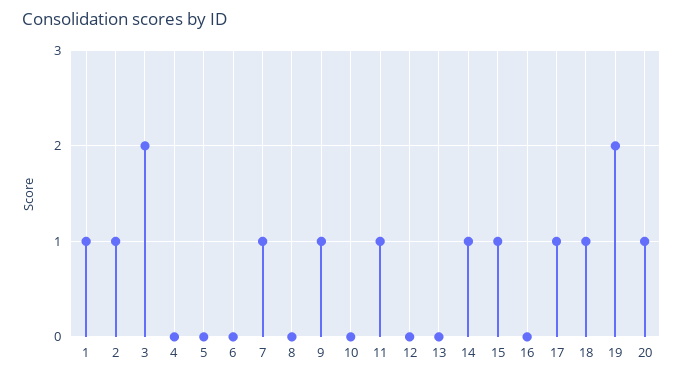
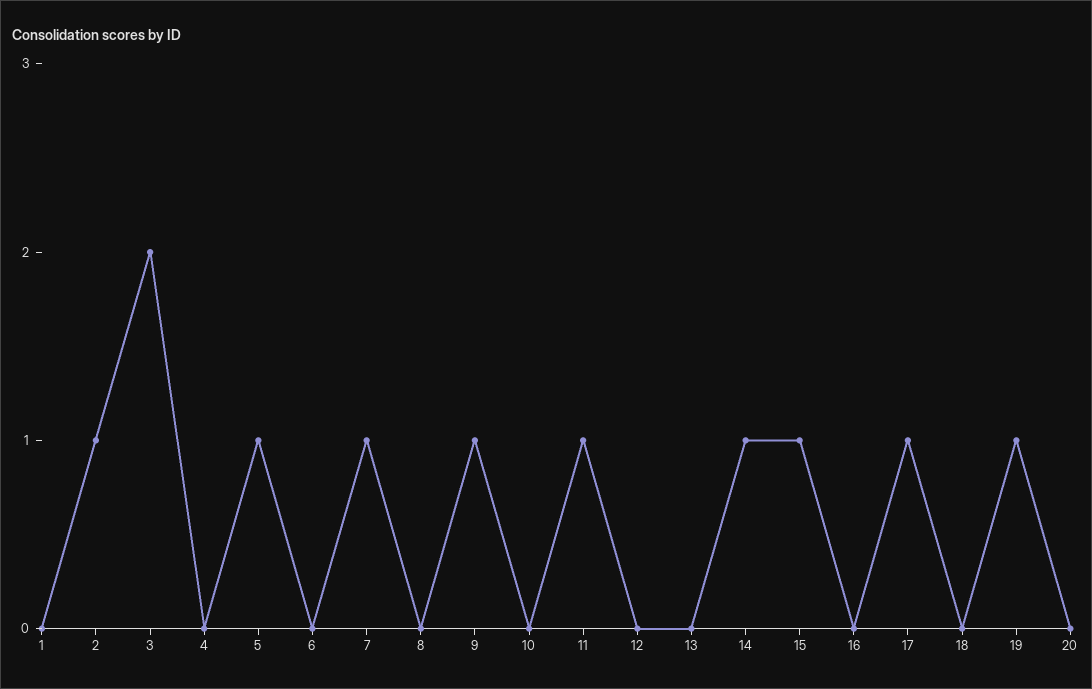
  {
-   "1": 1,
+   "1": 0,
    "2": 1,
    "3": 2,
    "4": 0,
-   "5": 0,
+   "5": 1,
    "6": 0,
    "7": 1,
    "8": 0,
    "9": 1,
    "10": 0,
    "11": 1,
    "12": 0,
    "13": 0,
    "14": 1,
    "15": 1,
    "16": 0,
    "17": 1,
-   "18": 1,
+   "18": 0,
-   "19": 2,
+   "19": 1,
-   "20": 1
+   "20": 0
  }

